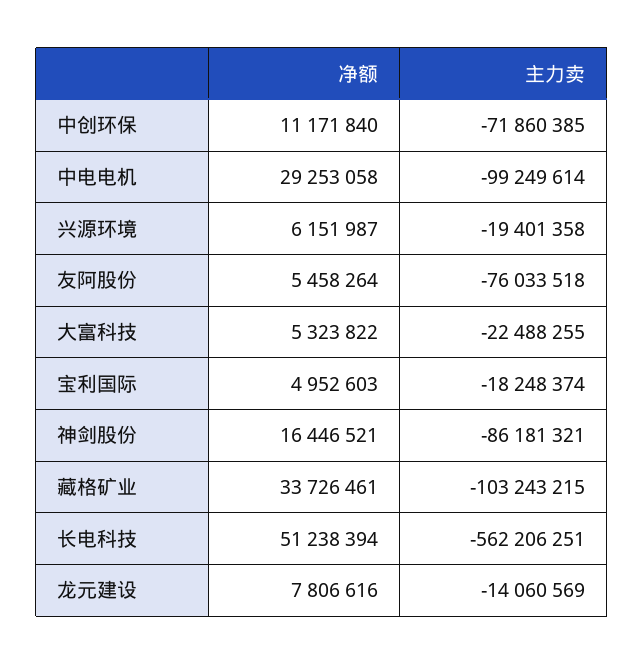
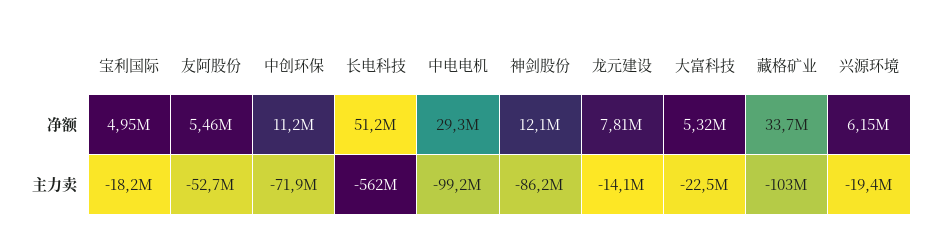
  {
    "净额": {
      "中创环保": 11171840,
      "中电电机": 29253058,
      "兴源环境": 6151987,
      "友阿股份": 5458264,
      "大富科技": 5323822,
      "宝利国际": 4952603,
-     "神剑股份": 16446521,
+     "神剑股份": 12100000,
      "藏格矿业": 33726461,
      "长电科技": 51238394,
      "龙元建设": 7806616
    },
    "主力卖": {
      "中创环保": -71860385,
      "中电电机": -99249614,
      "兴源环境": -19401358,
-     "友阿股份": -76033518,
+     "友阿股份": -52700000,
      "大富科技": -22488255,
      "宝利国际": -18248374,
      "神剑股份": -86181321,
      "藏格矿业": -103243215,
      "长电科技": -562206251,
      "龙元建设": -14060569
    }
  }

